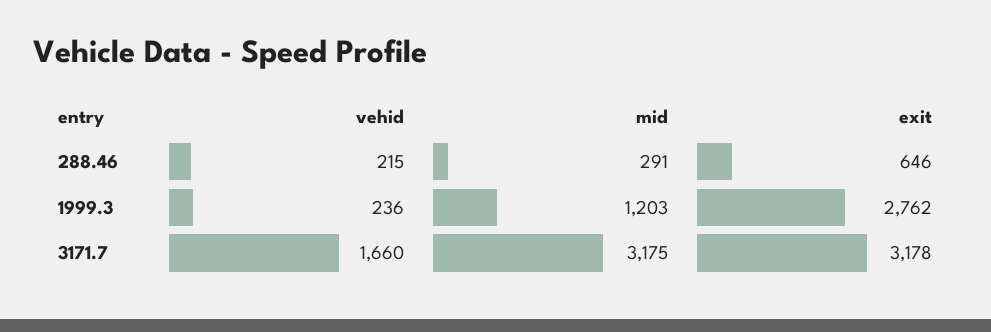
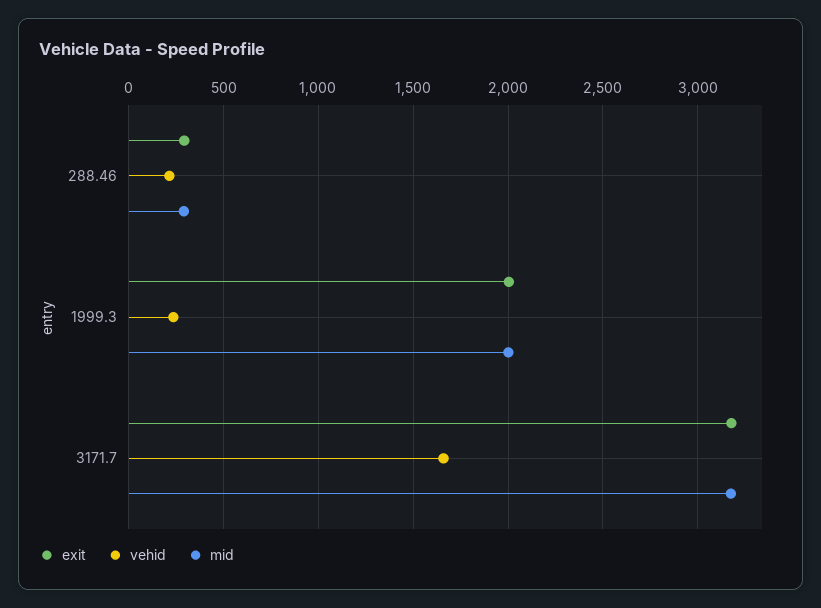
  {
    "vehid": {
      "288.46": 215,
      "1999.3": 236,
      "3171.7": 1660
    },
    "mid": {
      "288.46": 291,
-     "1999.3": 1203,
+     "1999.3": 2000,
      "3171.7": 3175
    },
    "exit": {
-     "288.46": 646,
+     "288.46": 300,
-     "1999.3": 2762,
+     "1999.3": 2000,
      "3171.7": 3178
    }
  }

